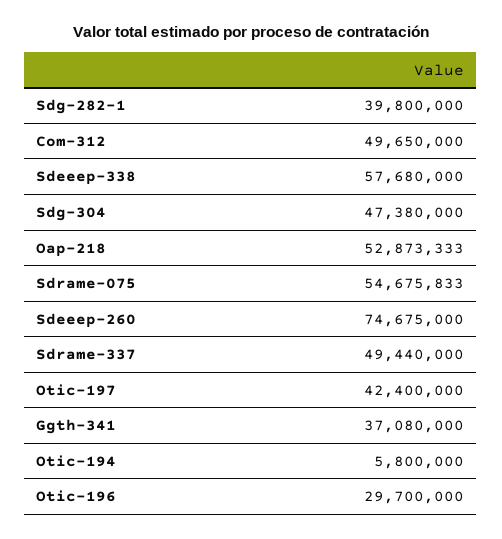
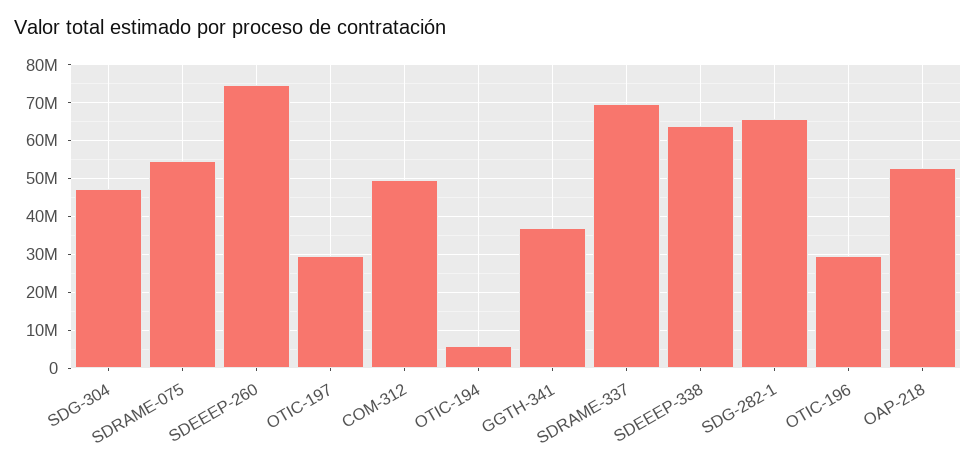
  {
-   "Sdg-282-1": 39800000,
+   "Sdg-282-1": 66000000,
    "Com-312": 49650000,
-   "Sdeeep-338": 57680000,
+   "Sdeeep-338": 64000000,
    "Sdg-304": 47380000,
    "Oap-218": 52873333,
    "Sdrame-075": 54675833,
    "Sdeeep-260": 74675000,
-   "Sdrame-337": 49440000,
+   "Sdrame-337": 70000000,
-   "Otic-197": 42400000,
+   "Otic-197": 30000000,
    "Ggth-341": 37080000,
    "Otic-194": 5800000,
    "Otic-196": 29700000
  }

